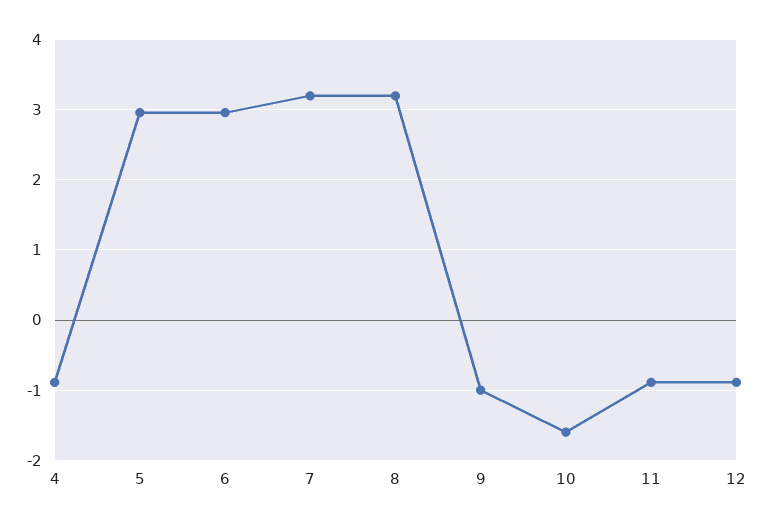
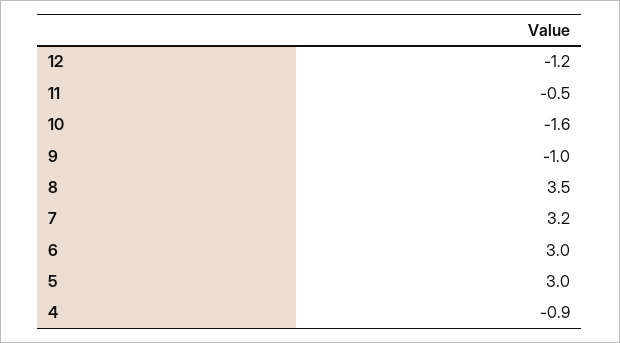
  {
    "4": -0.9,
    "5": 3,
    "6": 3,
    "7": 3.2,
-   "8": 3.2,
+   "8": 3.5,
    "9": -1,
    "10": -1.6,
-   "11": -0.9,
+   "11": -0.5,
-   "12": -0.9
+   "12": -1.2
  }

